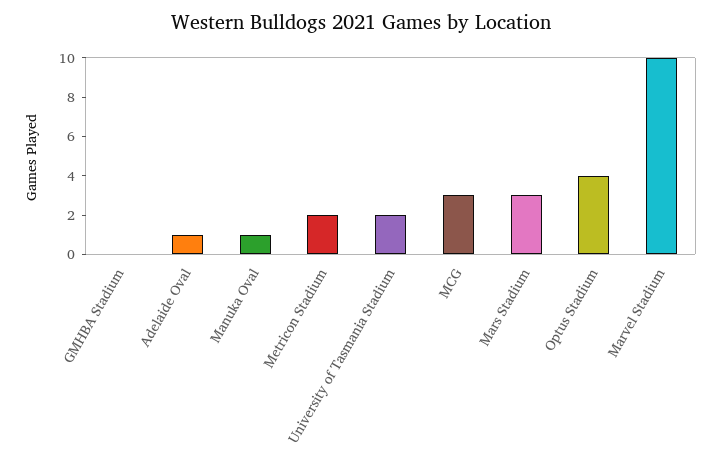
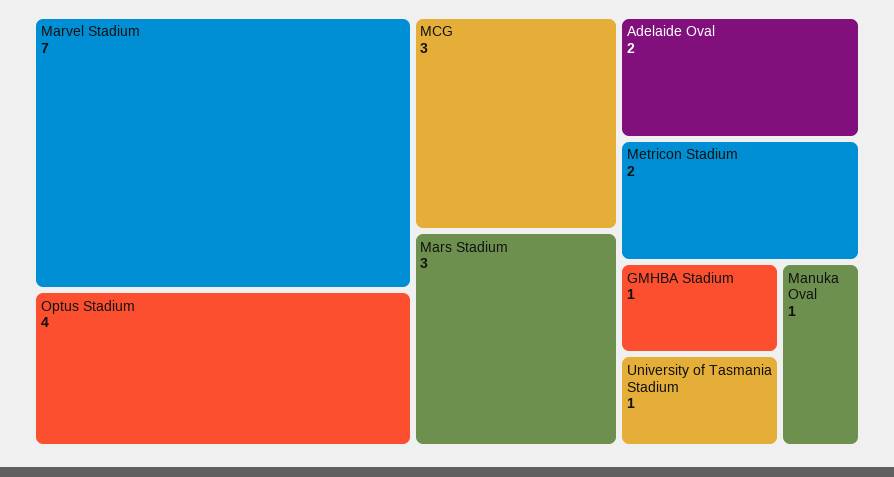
  {
-   "GMHBA Stadium": 0,
+   "GMHBA Stadium": 1,
-   "Adelaide Oval": 1,
+   "Adelaide Oval": 2,
    "Manuka Oval": 1,
    "Metricon Stadium": 2,
-   "University of Tasmania Stadium": 2,
+   "University of Tasmania Stadium": 1,
    "MCG": 3,
    "Mars Stadium": 3,
    "Optus Stadium": 4,
-   "Marvel Stadium": 10
+   "Marvel Stadium": 7
  }

